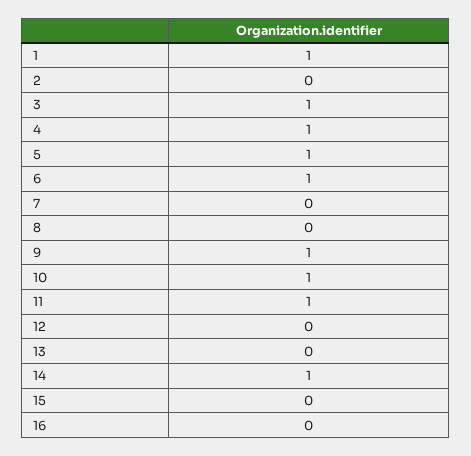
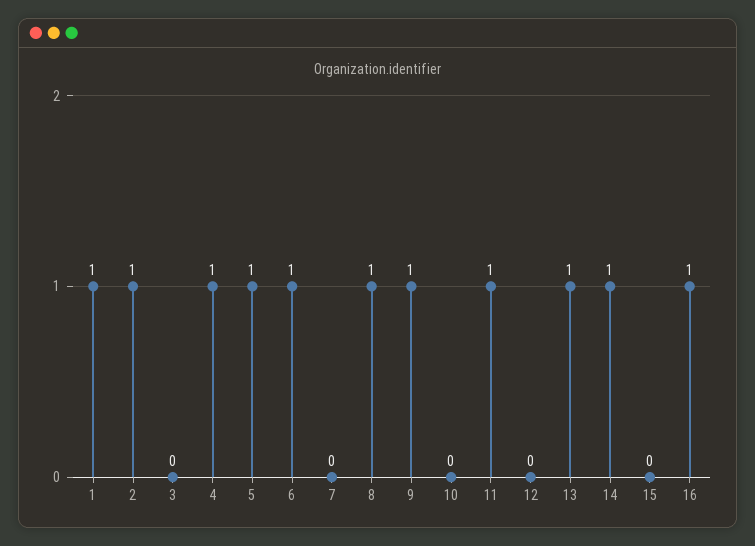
  {
    "1": 1,
-   "2": 0,
+   "2": 1,
-   "3": 1,
+   "3": 0,
    "4": 1,
    "5": 1,
    "6": 1,
    "7": 0,
-   "8": 0,
+   "8": 1,
    "9": 1,
-   "10": 1,
+   "10": 0,
    "11": 1,
    "12": 0,
-   "13": 0,
+   "13": 1,
    "14": 1,
    "15": 0,
-   "16": 0
+   "16": 1
  }

